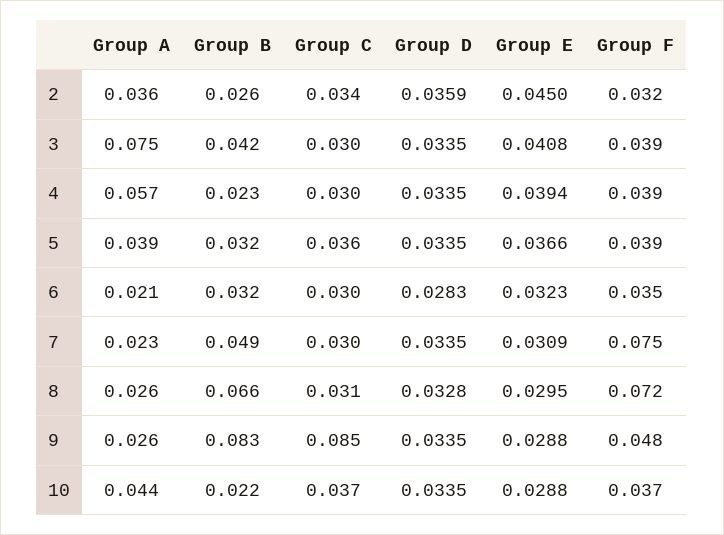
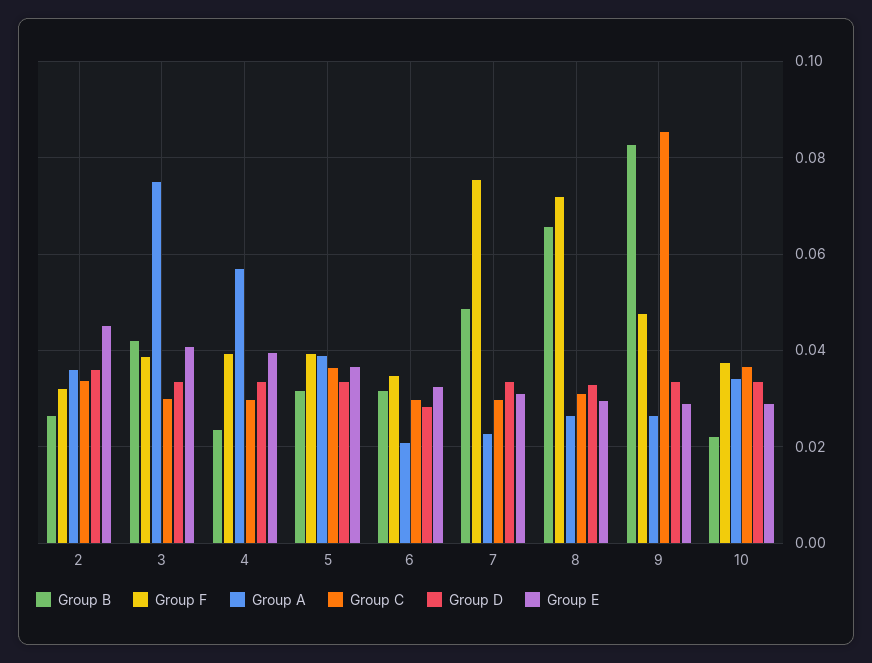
  {
    "Group A": {
      "2": 0.036,
      "3": 0.075,
      "4": 0.057,
      "5": 0.039,
      "6": 0.021,
      "7": 0.023,
      "8": 0.026,
      "9": 0.026,
-     "10": 0.044
+     "10": 0.034
    },
    "Group B": {
      "2": 0.026,
      "3": 0.042,
      "4": 0.023,
      "5": 0.032,
      "6": 0.032,
      "7": 0.049,
      "8": 0.066,
      "9": 0.083,
      "10": 0.022
    },
    "Group C": {
      "2": 0.034,
      "3": 0.03,
      "4": 0.03,
      "5": 0.036,
      "6": 0.03,
      "7": 0.03,
      "8": 0.031,
      "9": 0.085,
      "10": 0.037
    },
    "Group D": {
      "2": 0.0359,
      "3": 0.0335,
      "4": 0.0335,
      "5": 0.0335,
      "6": 0.0283,
      "7": 0.0335,
      "8": 0.0328,
      "9": 0.0335,
      "10": 0.0335
    },
    "Group E": {
      "2": 0.045,
      "3": 0.0408,
      "4": 0.0394,
      "5": 0.0366,
      "6": 0.0323,
      "7": 0.0309,
      "8": 0.0295,
      "9": 0.0288,
      "10": 0.0288
    },
    "Group F": {
      "2": 0.032,
      "3": 0.039,
      "4": 0.039,
      "5": 0.039,
      "6": 0.035,
      "7": 0.075,
      "8": 0.072,
      "9": 0.048,
      "10": 0.037
    }
  }

